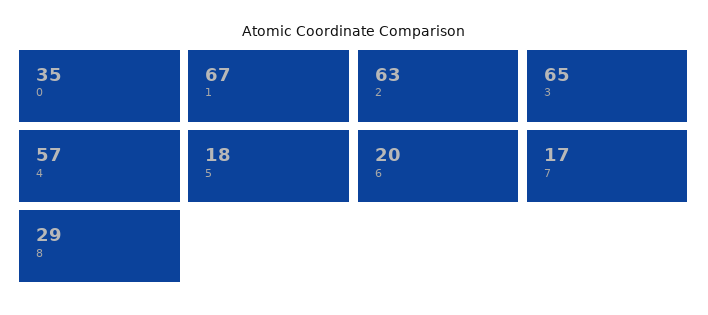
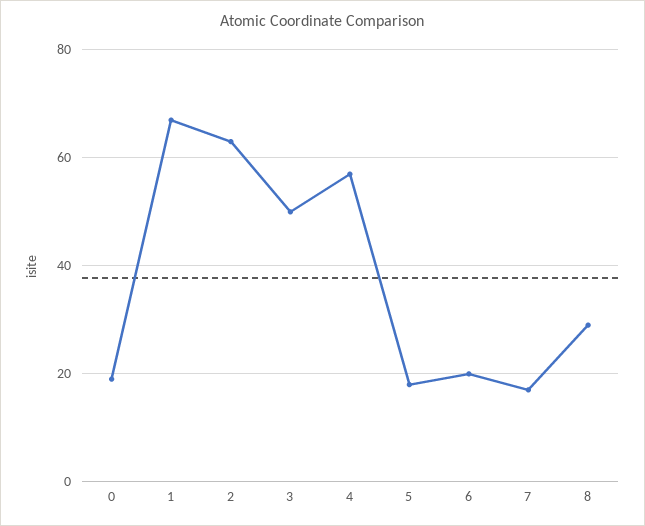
  {
-   "0": 35,
+   "0": 20,
    "1": 67,
    "2": 63,
-   "3": 65,
+   "3": 50,
    "4": 57,
    "5": 18,
    "6": 20,
    "7": 17,
    "8": 29
  }

